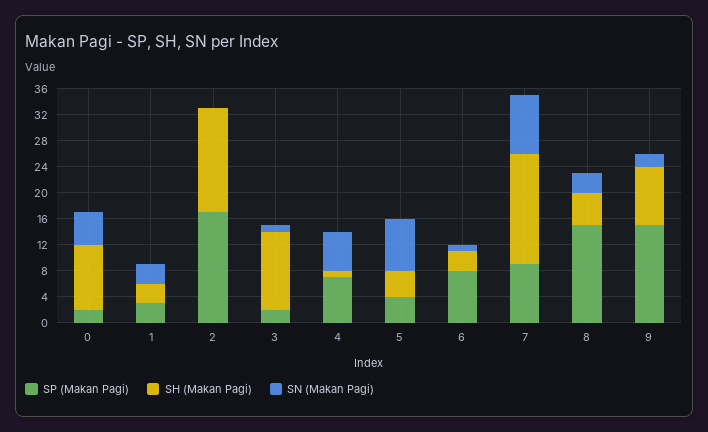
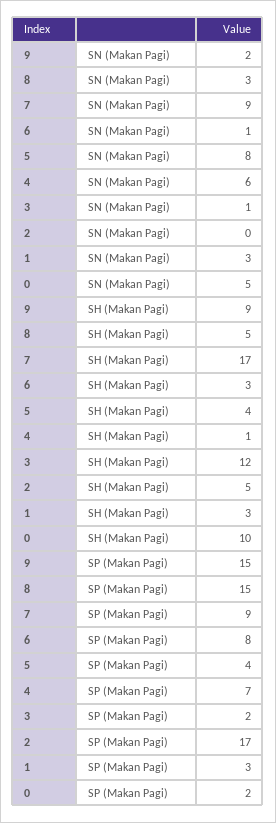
  {
    "SP (Makan Pagi)": {
      "0": 2,
      "1": 3,
      "2": 17,
      "3": 2,
      "4": 7,
      "5": 4,
      "6": 8,
      "7": 9,
      "8": 15,
      "9": 15
    },
    "SH (Makan Pagi)": {
      "0": 10,
      "1": 3,
-     "2": 16,
+     "2": 5,
      "3": 12,
      "4": 1,
      "5": 4,
      "6": 3,
      "7": 17,
      "8": 5,
      "9": 9
    },
    "SN (Makan Pagi)": {
      "0": 5,
      "1": 3,
      "2": 0,
      "3": 1,
      "4": 6,
      "5": 8,
      "6": 1,
      "7": 9,
      "8": 3,
      "9": 2
    }
  }

